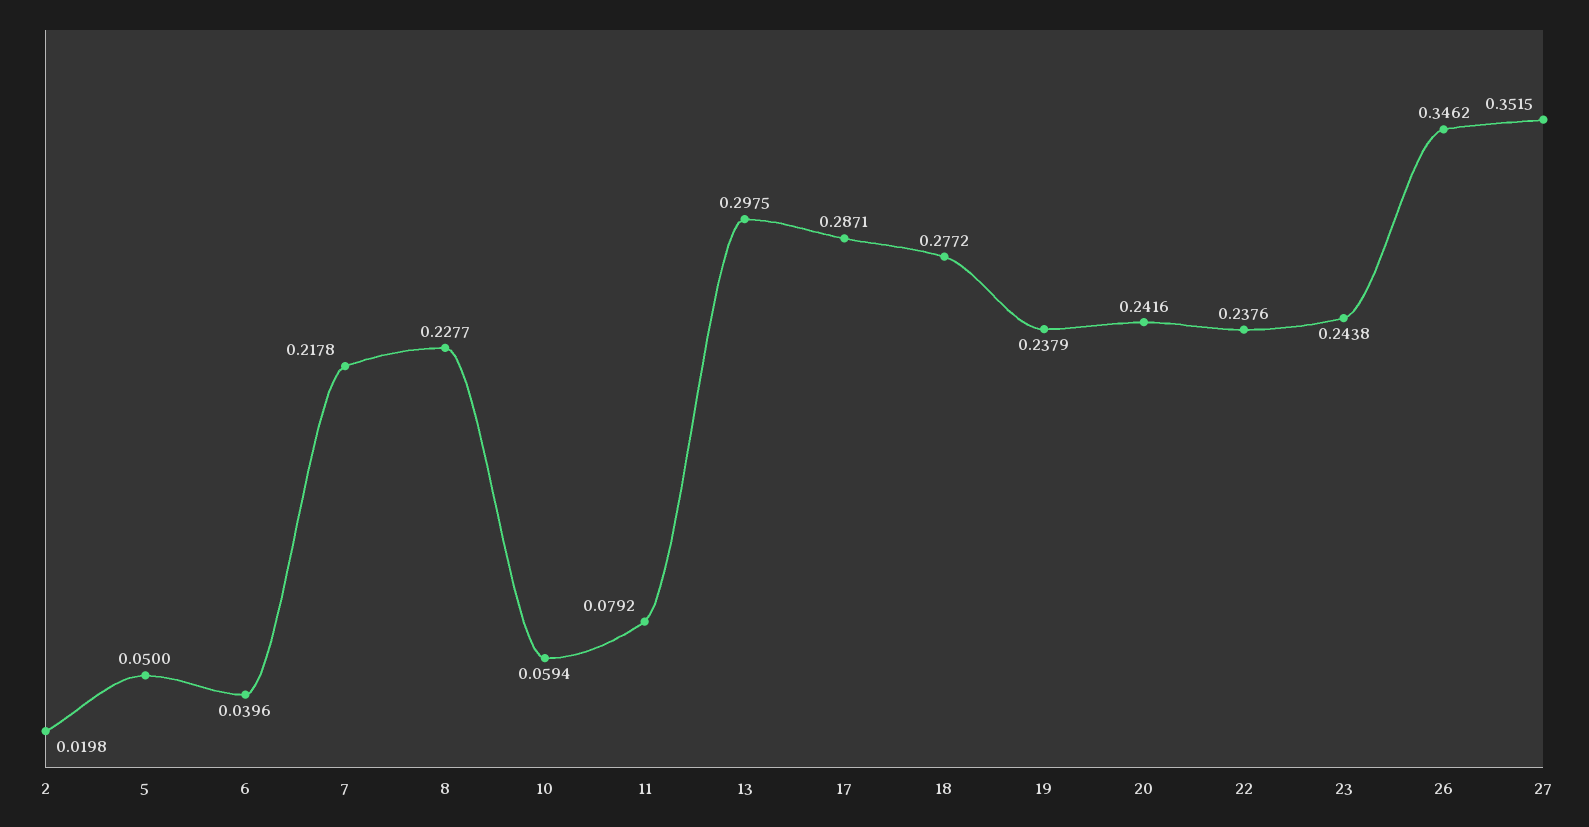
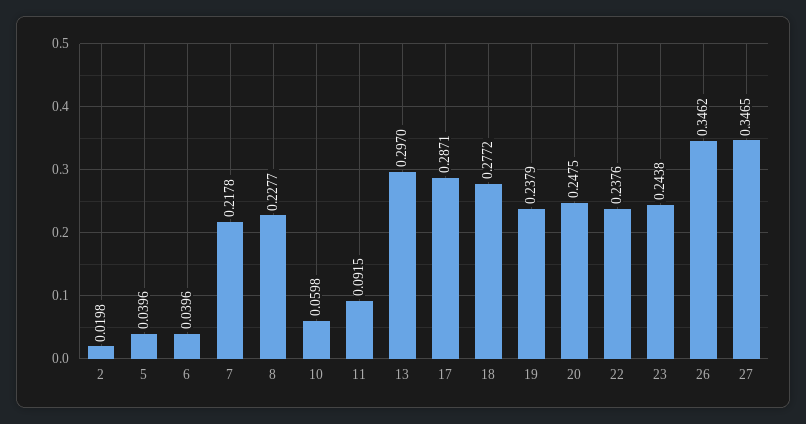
  {
    "2": 0.0198,
-   "5": 0.05,
+   "5": 0.0396,
    "6": 0.0396,
    "7": 0.2178,
    "8": 0.2277,
-   "10": 0.0594,
+   "10": 0.0598,
-   "11": 0.0792,
+   "11": 0.0915,
-   "13": 0.2975,
+   "13": 0.297,
    "17": 0.2871,
    "18": 0.2772,
    "19": 0.2379,
-   "20": 0.2416,
+   "20": 0.2475,
    "22": 0.2376,
    "23": 0.2438,
    "26": 0.3462,
-   "27": 0.3515
+   "27": 0.3465
  }

